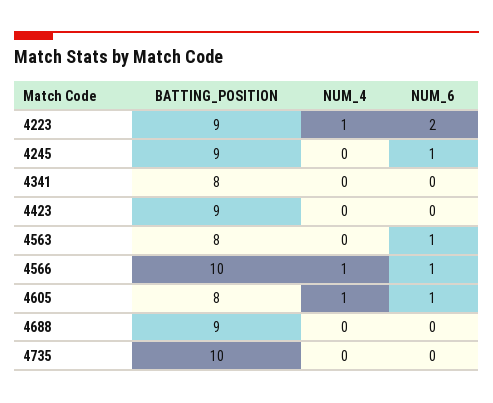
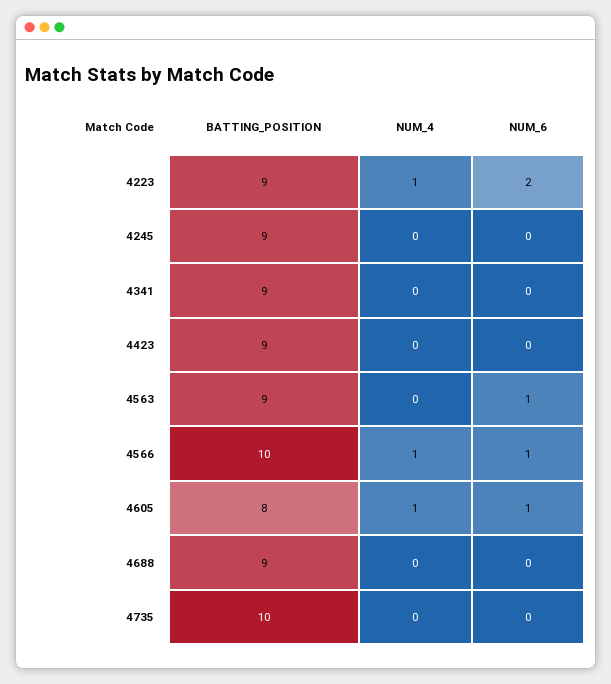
  {
    "BATTING_POSITION": {
      "4223": 9,
      "4245": 9,
-     "4341": 8,
+     "4341": 9,
      "4423": 9,
-     "4563": 8,
+     "4563": 9,
      "4566": 10,
      "4605": 8,
      "4688": 9,
      "4735": 10
    },
    "NUM_4": {
      "4223": 1,
      "4245": 0,
      "4341": 0,
      "4423": 0,
      "4563": 0,
      "4566": 1,
      "4605": 1,
      "4688": 0,
      "4735": 0
    },
    "NUM_6": {
      "4223": 2,
-     "4245": 1,
+     "4245": 0,
      "4341": 0,
      "4423": 0,
      "4563": 1,
      "4566": 1,
      "4605": 1,
      "4688": 0,
      "4735": 0
    }
  }

